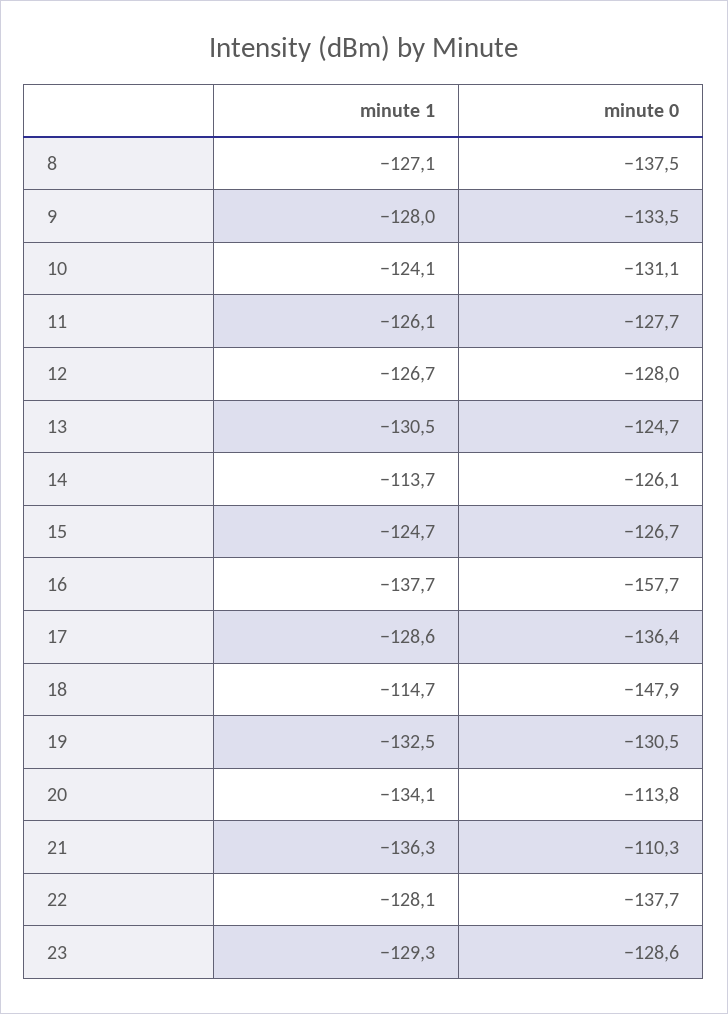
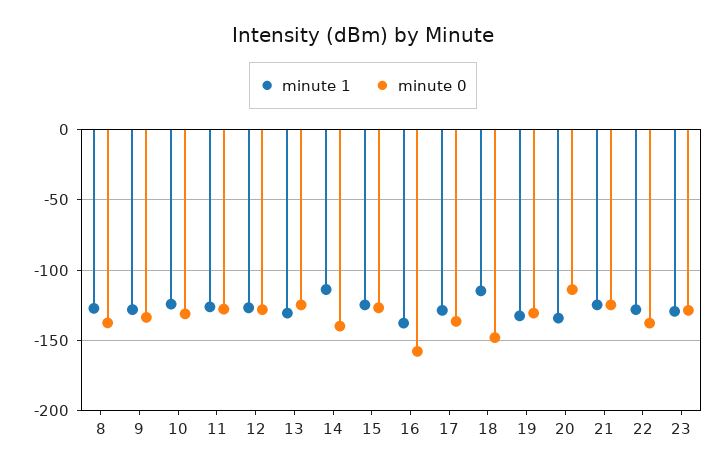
  {
    "minute 1": {
      "8": -127.1,
      "9": -128,
      "10": -124.1,
      "11": -126.1,
      "12": -126.7,
      "13": -130.5,
      "14": -113.7,
      "15": -124.7,
      "16": -137.7,
      "17": -128.6,
      "18": -114.7,
      "19": -132.5,
      "20": -134.1,
-     "21": -136.3,
+     "21": -125,
      "22": -128.1,
      "23": -129.3
    },
    "minute 0": {
      "8": -137.5,
      "9": -133.5,
      "10": -131.1,
      "11": -127.7,
      "12": -128,
      "13": -124.7,
-     "14": -126.1,
+     "14": -140,
      "15": -126.7,
      "16": -157.7,
      "17": -136.4,
      "18": -147.9,
      "19": -130.5,
      "20": -113.8,
-     "21": -110.3,
+     "21": -125,
      "22": -137.7,
      "23": -128.6
    }
  }

